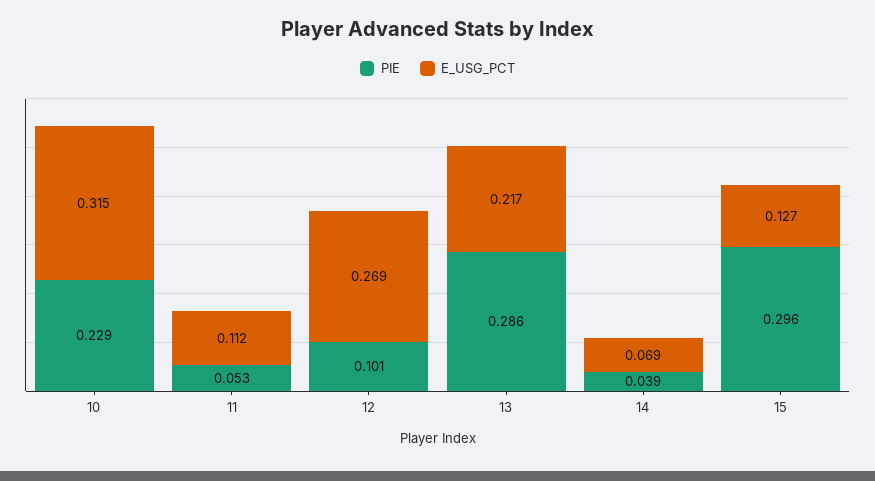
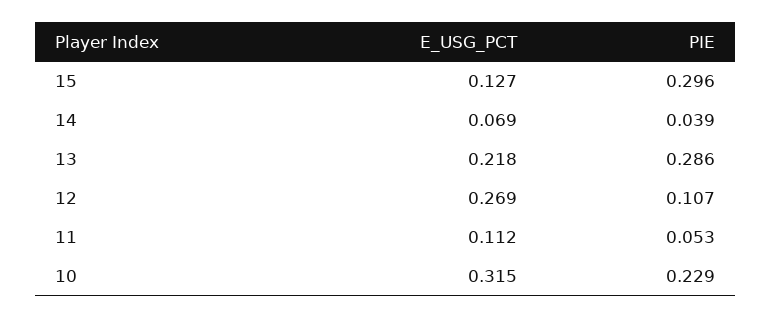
  {
    "PIE": {
      "10": 0.229,
      "11": 0.053,
-     "12": 0.101,
+     "12": 0.107,
      "13": 0.286,
      "14": 0.039,
      "15": 0.296
    },
    "E_USG_PCT": {
      "10": 0.315,
      "11": 0.112,
      "12": 0.269,
-     "13": 0.217,
+     "13": 0.218,
      "14": 0.069,
      "15": 0.127
    }
  }

